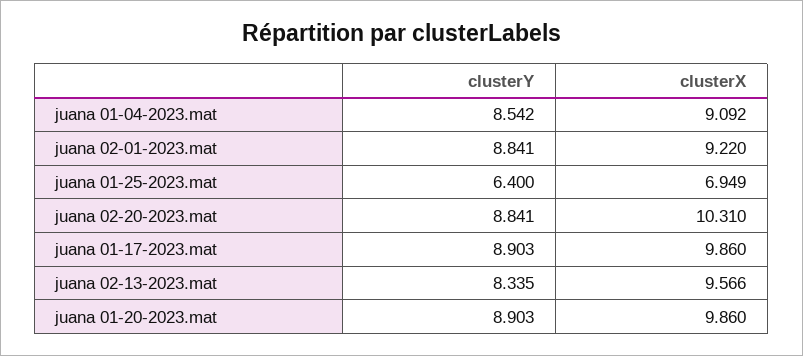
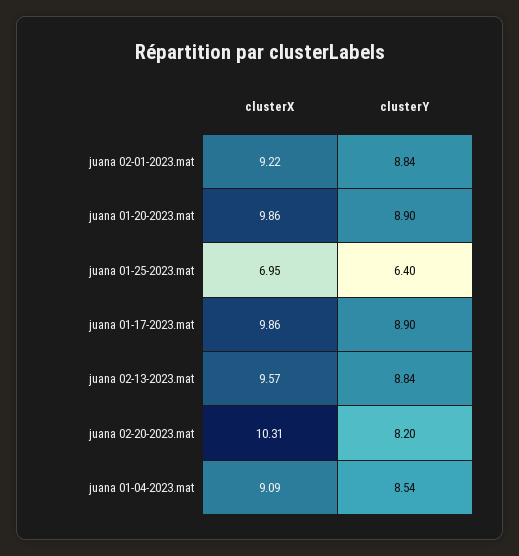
  {
    "clusterY": {
      "juana 01-04-2023.mat": 8.542,
      "juana 02-01-2023.mat": 8.841,
      "juana 01-25-2023.mat": 6.4,
-     "juana 02-20-2023.mat": 8.841,
+     "juana 02-20-2023.mat": 8.2,
      "juana 01-17-2023.mat": 8.903,
-     "juana 02-13-2023.mat": 8.335,
+     "juana 02-13-2023.mat": 8.84,
      "juana 01-20-2023.mat": 8.903
    },
    "clusterX": {
      "juana 01-04-2023.mat": 9.092,
      "juana 02-01-2023.mat": 9.22,
      "juana 01-25-2023.mat": 6.949,
      "juana 02-20-2023.mat": 10.31,
      "juana 01-17-2023.mat": 9.86,
      "juana 02-13-2023.mat": 9.566,
      "juana 01-20-2023.mat": 9.86
    }
  }

